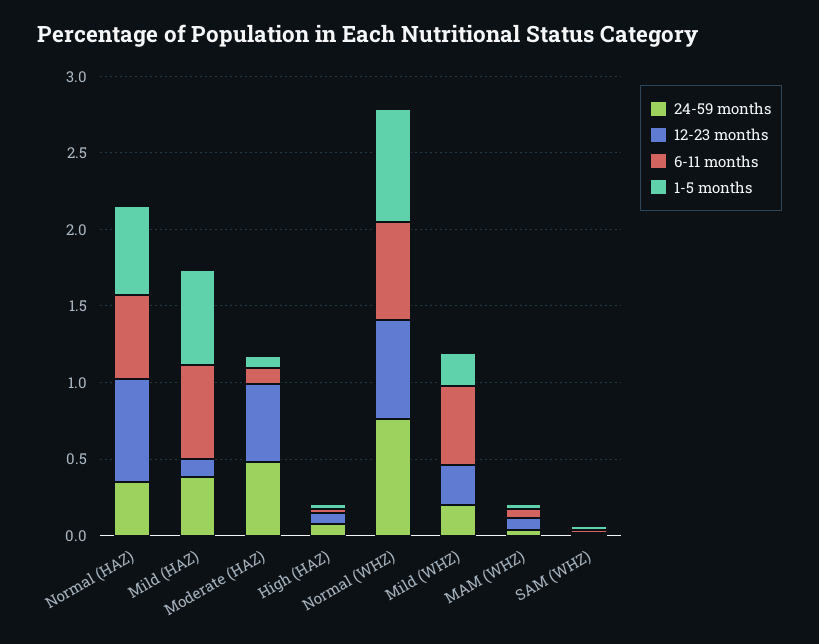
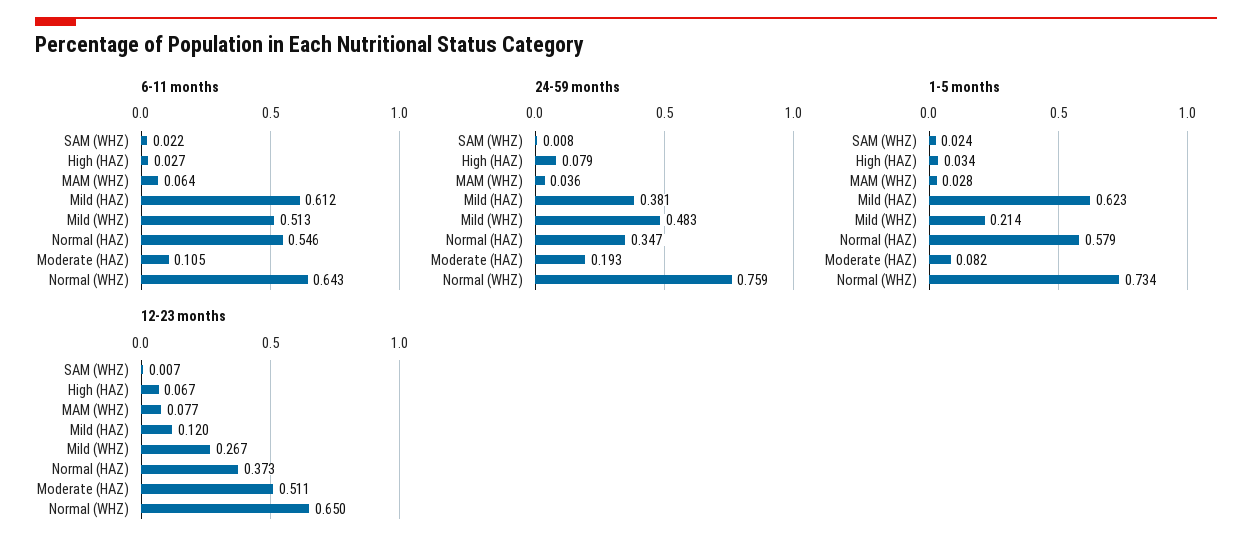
  {
    "24-59 months": {
      "Normal (HAZ)": 0.347,
      "Mild (HAZ)": 0.381,
-     "Moderate (HAZ)": 0.5,
+     "Moderate (HAZ)": 0.193,
      "High (HAZ)": 0.079,
      "Normal (WHZ)": 0.759,
-     "Mild (WHZ)": 0.2,
+     "Mild (WHZ)": 0.483,
      "MAM (WHZ)": 0.036,
      "SAM (WHZ)": 0.008
    },
    "12-23 months": {
-     "Normal (HAZ)": 0.7,
+     "Normal (HAZ)": 0.373,
      "Mild (HAZ)": 0.12,
      "Moderate (HAZ)": 0.511,
      "High (HAZ)": 0.067,
      "Normal (WHZ)": 0.65,
      "Mild (WHZ)": 0.267,
      "MAM (WHZ)": 0.077,
      "SAM (WHZ)": 0.007
    },
    "6-11 months": {
      "Normal (HAZ)": 0.546,
      "Mild (HAZ)": 0.612,
      "Moderate (HAZ)": 0.105,
      "High (HAZ)": 0.027,
      "Normal (WHZ)": 0.643,
      "Mild (WHZ)": 0.513,
      "MAM (WHZ)": 0.064,
      "SAM (WHZ)": 0.022
    },
    "1-5 months": {
      "Normal (HAZ)": 0.579,
      "Mild (HAZ)": 0.623,
      "Moderate (HAZ)": 0.082,
      "High (HAZ)": 0.034,
      "Normal (WHZ)": 0.734,
      "Mild (WHZ)": 0.214,
      "MAM (WHZ)": 0.028,
      "SAM (WHZ)": 0.024
    }
  }

